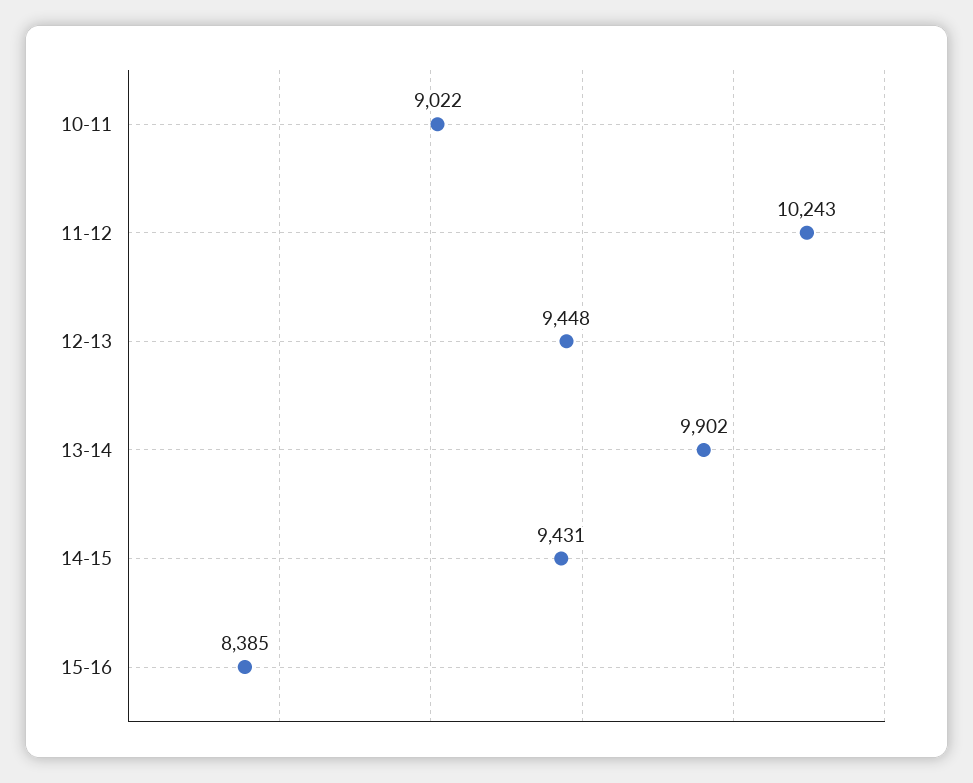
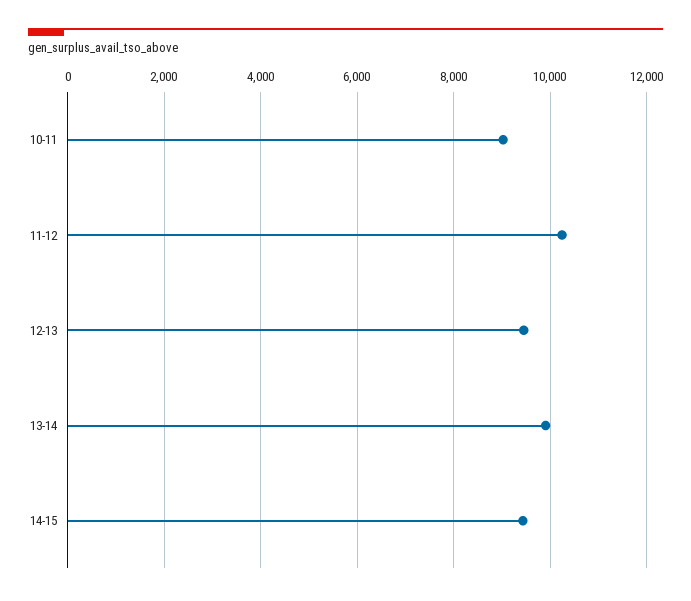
  {
    "10-11": 9022,
    "11-12": 10243,
    "12-13": 9448,
    "13-14": 9902,
-   "14-15": 9431,
+   "14-15": 9431
-   "15-16": 8385
  }

